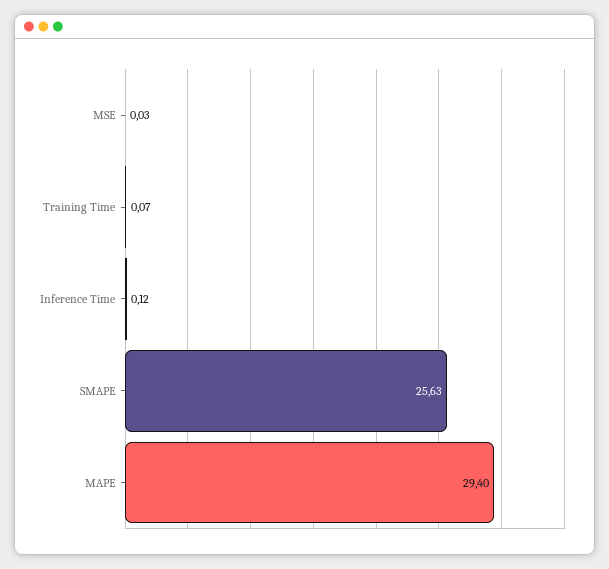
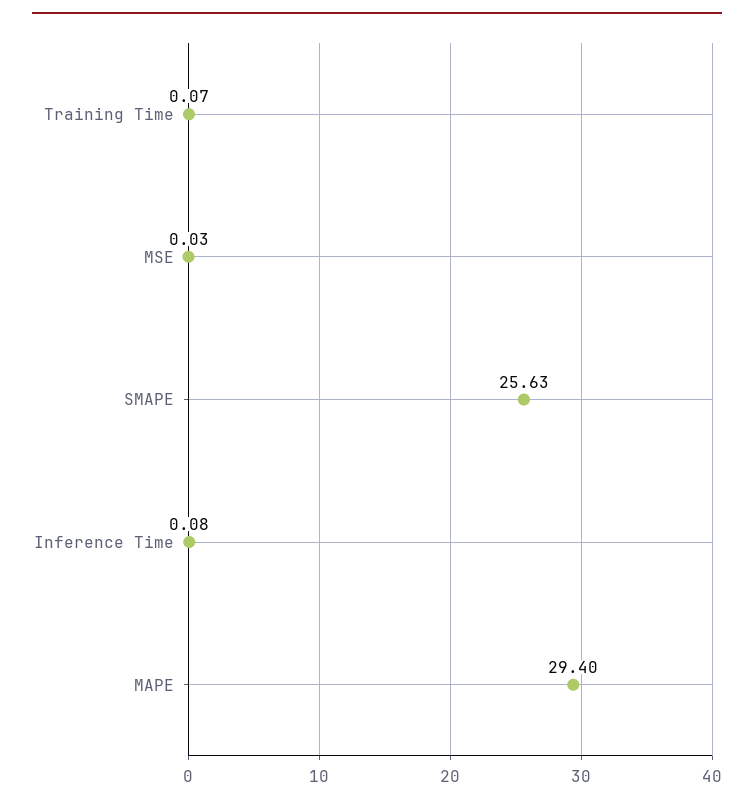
  {
    "MSE": 0.03,
    "Training Time": 0.07,
-   "Inference Time": 0.12,
+   "Inference Time": 0.08,
    "SMAPE": 25.63,
    "MAPE": 29.4
  }

